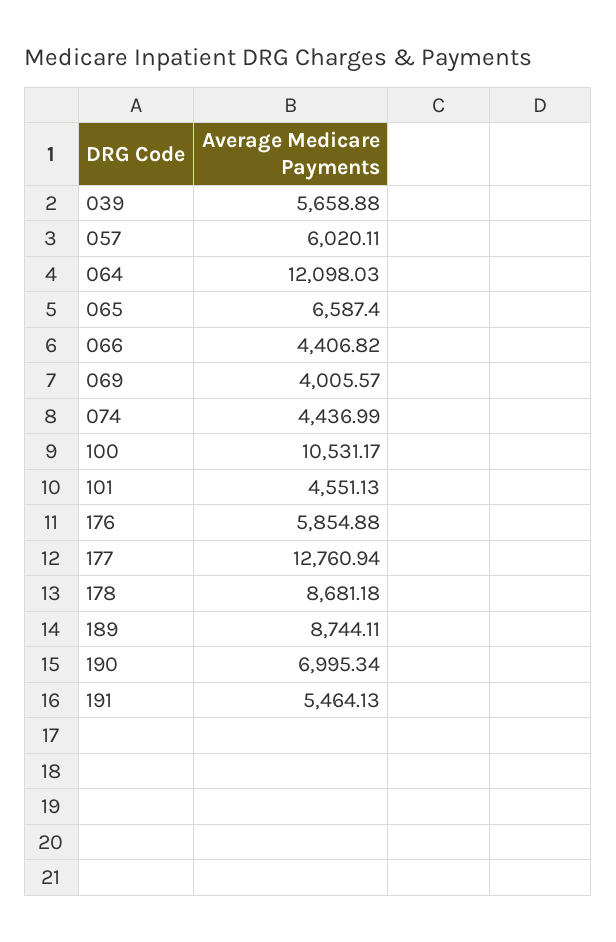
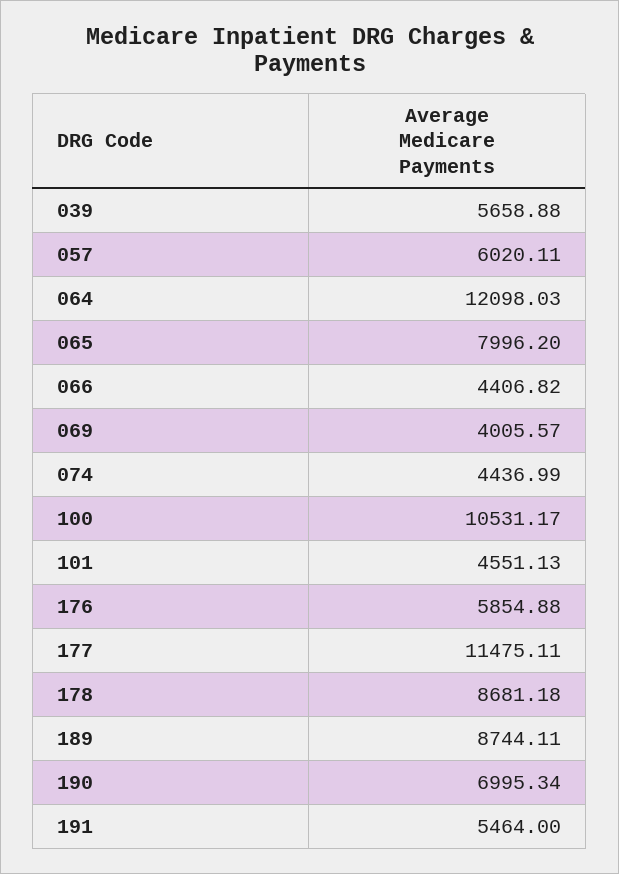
  {
    "039": 5658.88,
    "057": 6020.11,
    "064": 12098.03,
-   "065": 6587.4,
+   "065": 7996.2,
    "066": 4406.82,
    "069": 4005.57,
    "074": 4436.99,
    "100": 10531.17,
    "101": 4551.13,
    "176": 5854.88,
-   "177": 12760.94,
+   "177": 11475.11,
    "178": 8681.18,
    "189": 8744.11,
    "190": 6995.34,
-   "191": 5464.13
+   "191": 5464
  }

